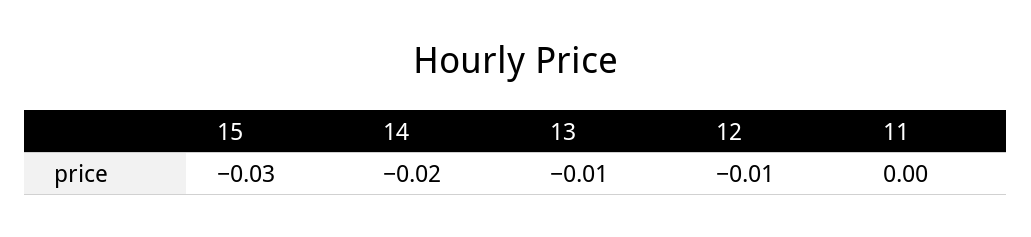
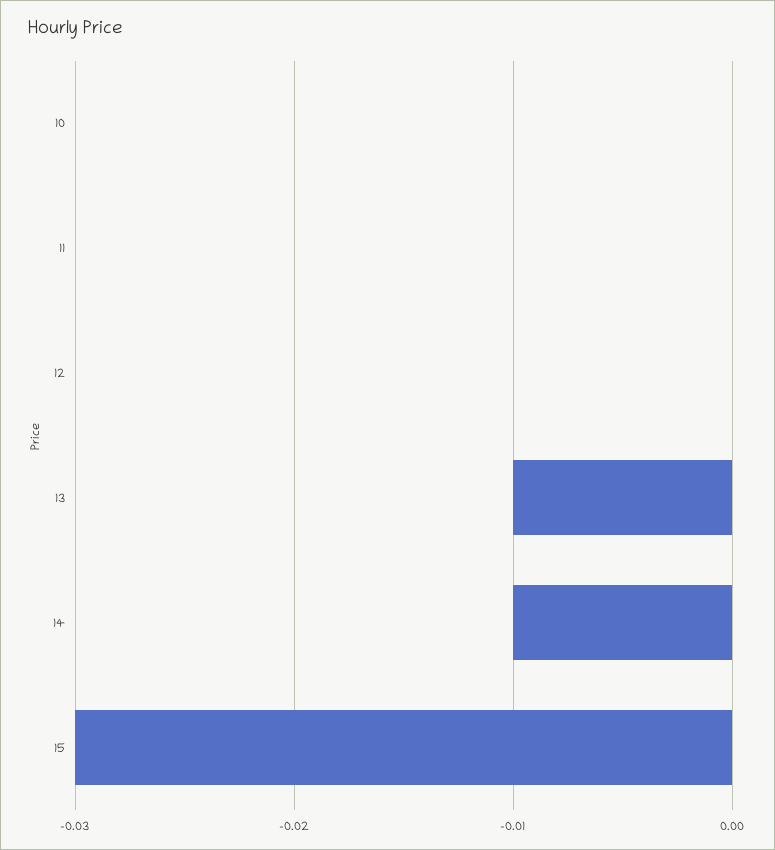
  {
    "15": -0.03,
-   "14": -0.02,
+   "14": -0.01,
    "13": -0.01,
-   "12": -0.01,
+   "12": 0,
-   "11": 0
+   "11": 0,
+   "10": 0
  }

